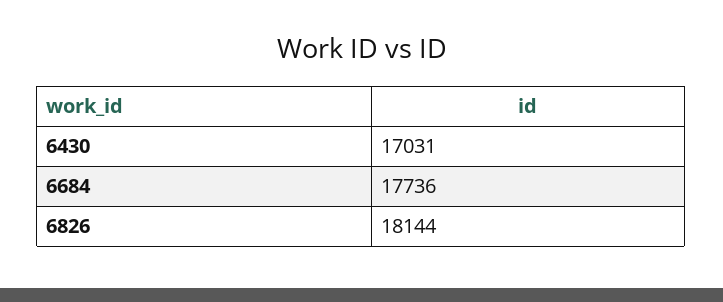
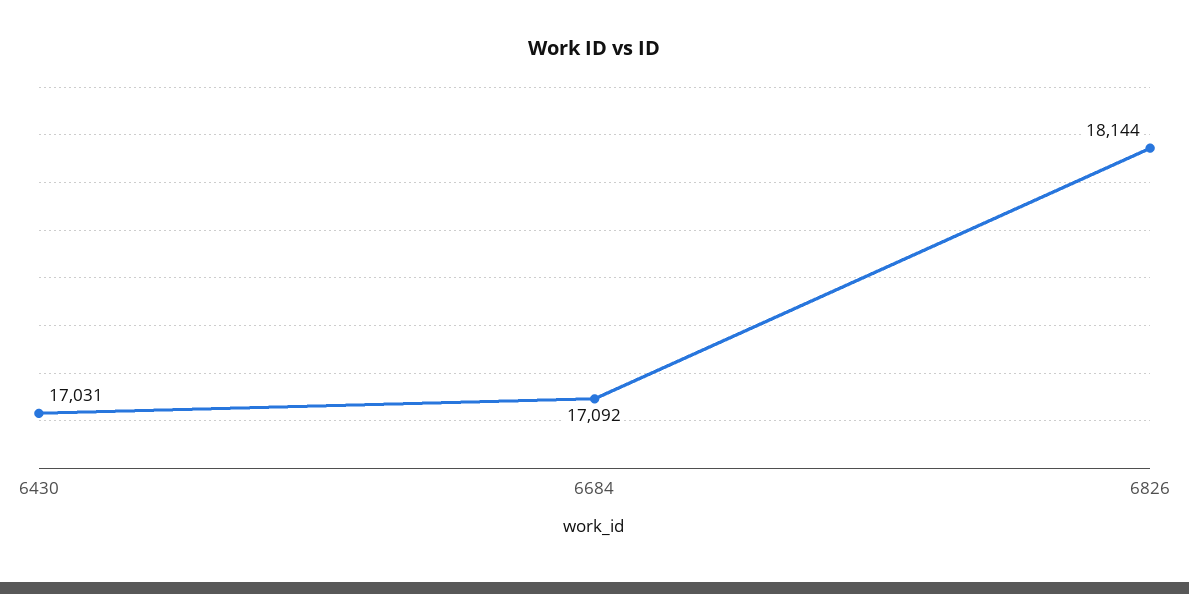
  {
    "6430": 17031,
-   "6684": 17736,
+   "6684": 17092,
    "6826": 18144
  }

